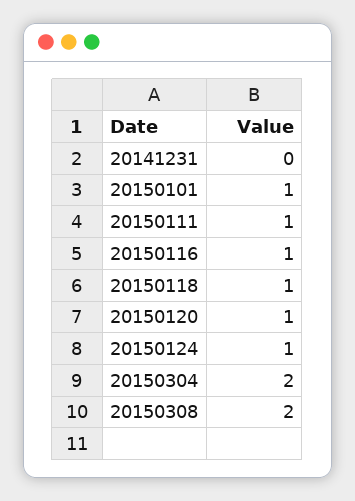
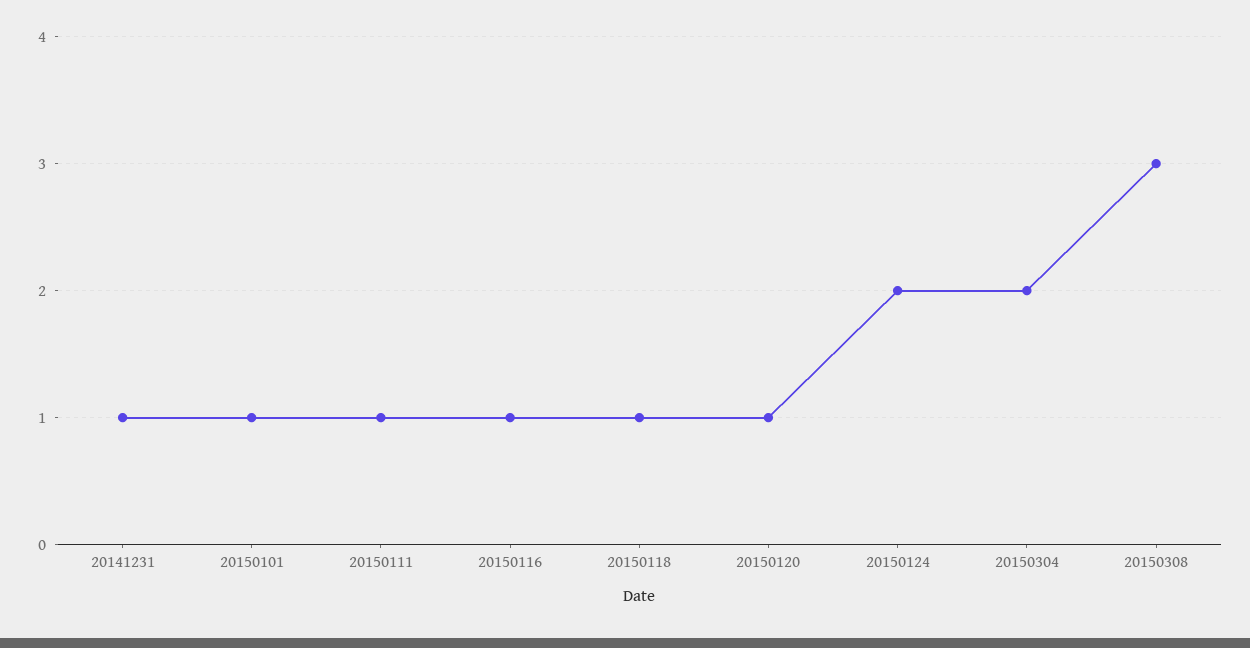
  {
-   "20141231": 0,
+   "20141231": 1,
    "20150101": 1,
    "20150111": 1,
    "20150116": 1,
    "20150118": 1,
    "20150120": 1,
-   "20150124": 1,
+   "20150124": 2,
    "20150304": 2,
-   "20150308": 2
+   "20150308": 3
  }

